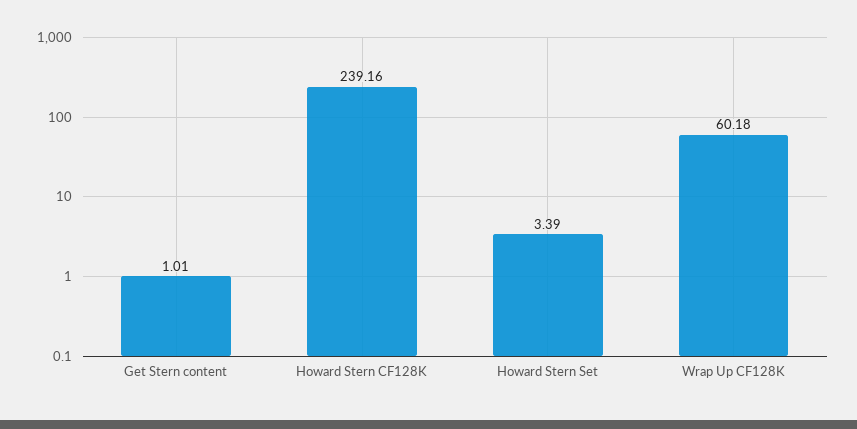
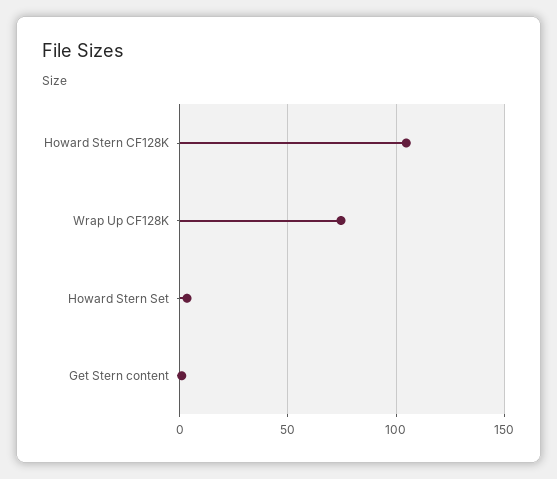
  {
    "Get Stern content": 1.01,
-   "Howard Stern CF128K": 239.16,
+   "Howard Stern CF128K": 105,
    "Howard Stern Set": 3.39,
-   "Wrap Up CF128K": 60.18
+   "Wrap Up CF128K": 75
  }

